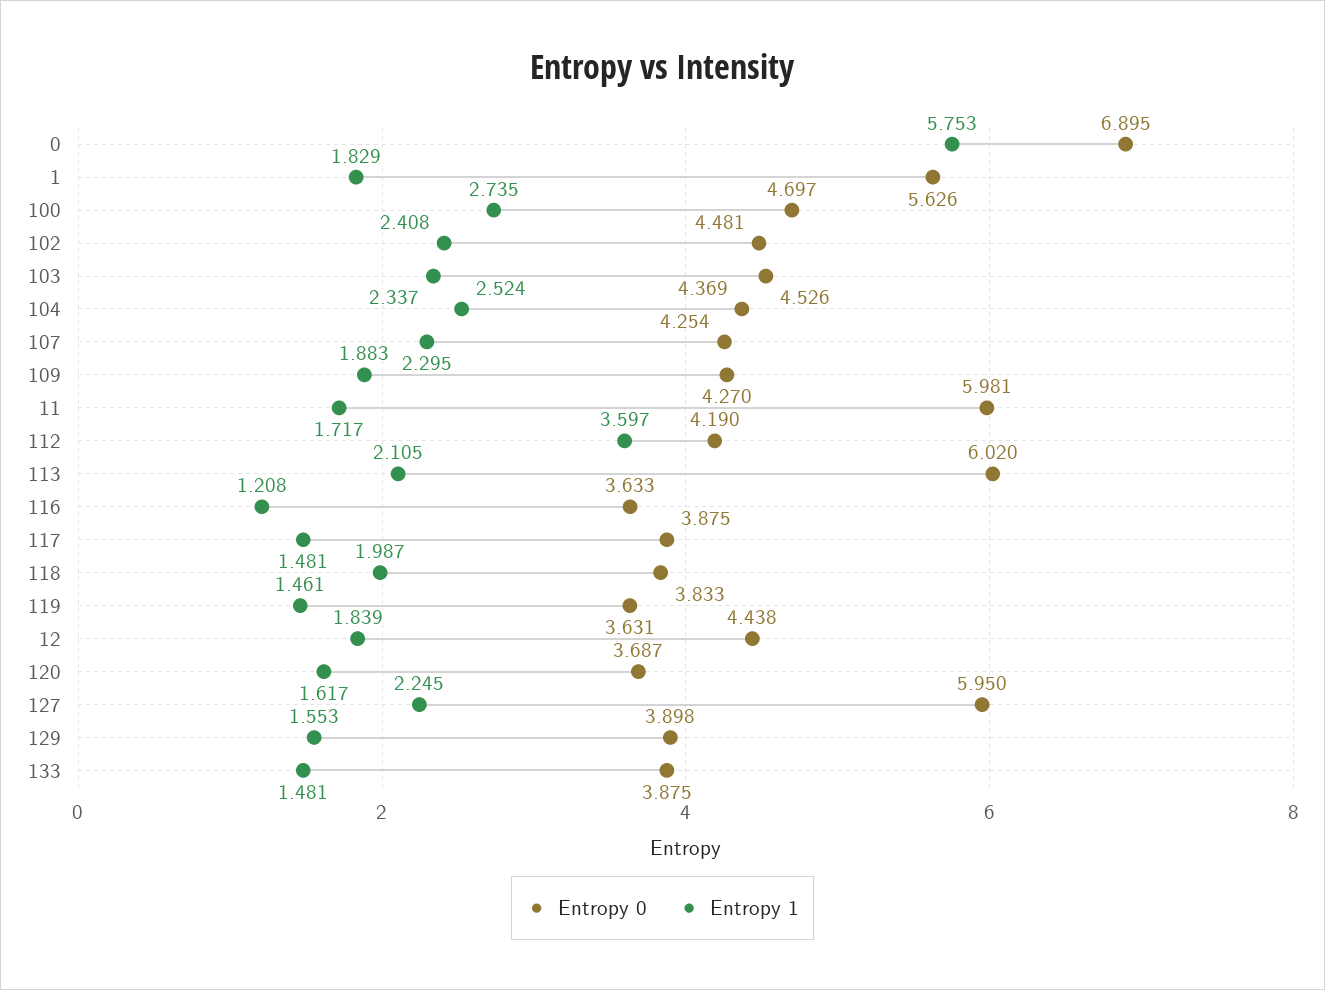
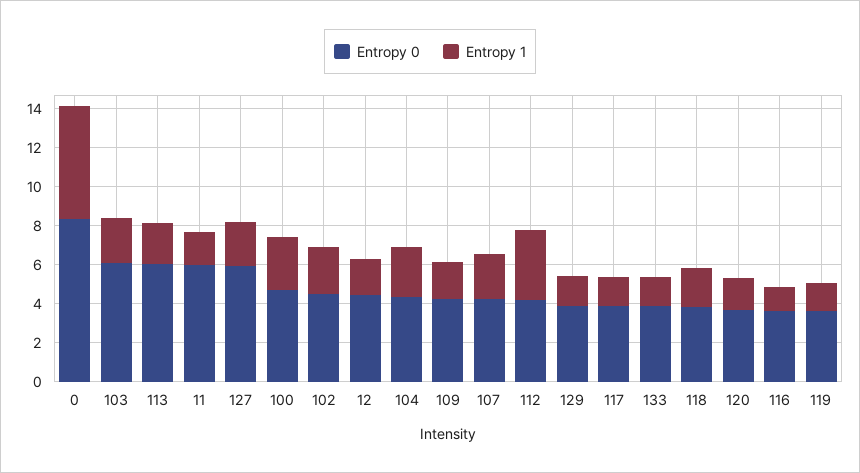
  {
    "Entropy 0": {
-     "0": 6.895,
+     "0": 8.5,
-     "1": 5.626,
      "100": 4.697,
      "102": 4.481,
-     "103": 4.526,
+     "103": 6,
      "104": 4.369,
      "107": 4.254,
      "109": 4.27,
      "11": 5.981,
      "112": 4.19,
      "113": 6.02,
      "116": 3.633,
      "117": 3.875,
      "118": 3.833,
      "119": 3.631,
      "12": 4.438,
      "120": 3.687,
      "127": 5.95,
      "129": 3.898,
      "133": 3.875
    },
    "Entropy 1": {
      "0": 5.753,
-     "1": 1.829,
      "100": 2.735,
      "102": 2.408,
      "103": 2.337,
      "104": 2.524,
      "107": 2.295,
      "109": 1.883,
      "11": 1.717,
      "112": 3.597,
      "113": 2.105,
      "116": 1.208,
      "117": 1.481,
      "118": 1.987,
      "119": 1.461,
      "12": 1.839,
      "120": 1.617,
      "127": 2.245,
      "129": 1.553,
      "133": 1.481
    }
  }

